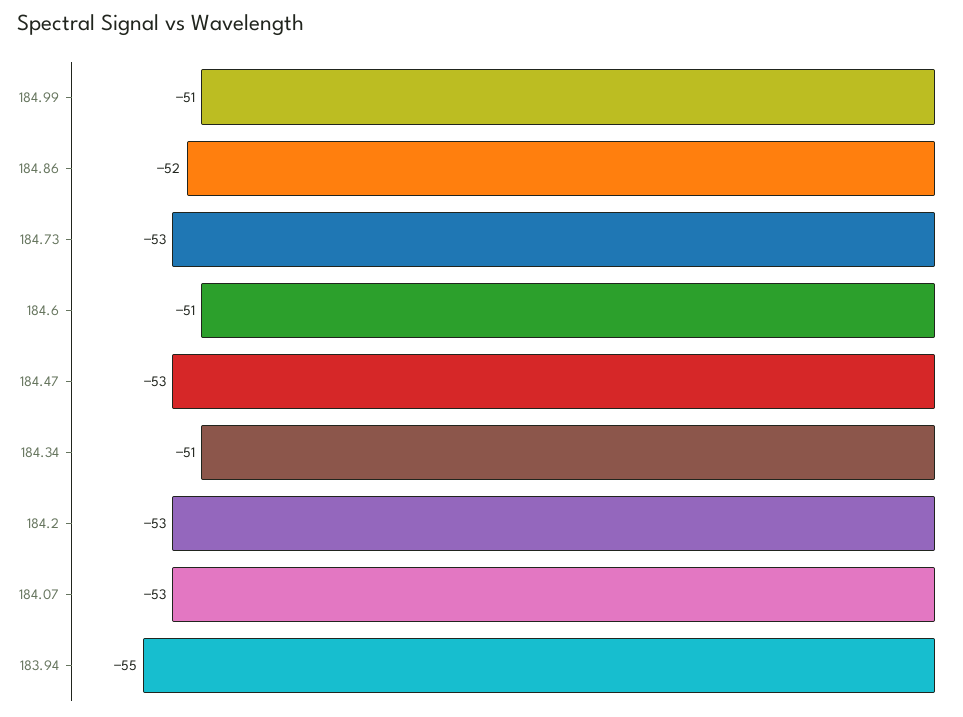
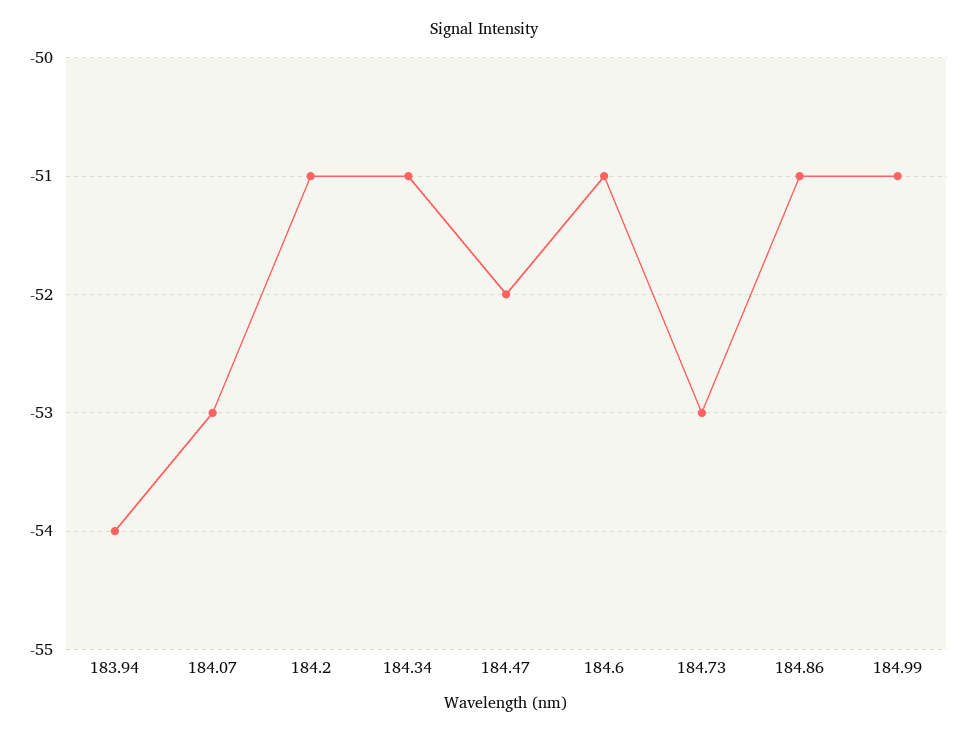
  {
    "184.99": -51,
-   "184.86": -52,
+   "184.86": -51,
    "184.73": -53,
    "184.6": -51,
-   "184.47": -53,
+   "184.47": -52,
    "184.34": -51,
-   "184.2": -53,
+   "184.2": -51,
    "184.07": -53,
-   "183.94": -55
+   "183.94": -54
  }

